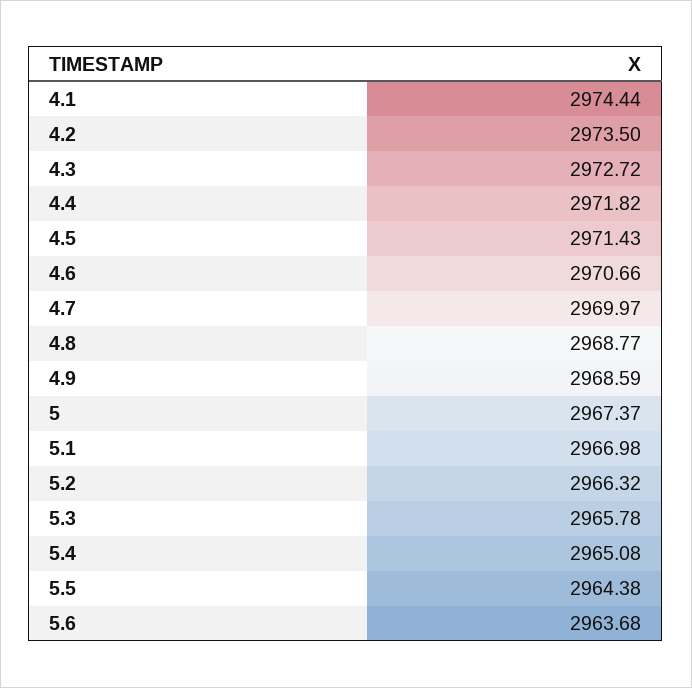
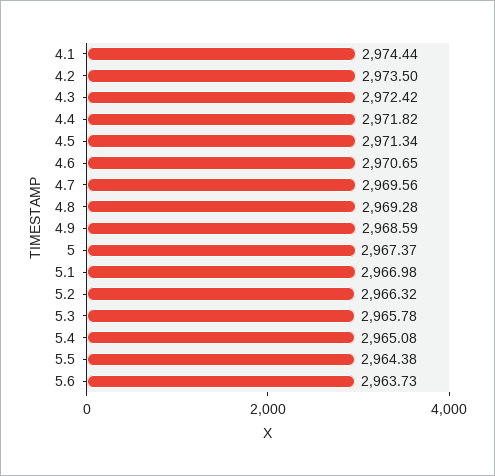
  {
    "4.1": 2974.44,
    "4.2": 2973.5,
-   "4.3": 2972.72,
+   "4.3": 2972.42,
    "4.4": 2971.82,
-   "4.5": 2971.43,
+   "4.5": 2971.34,
-   "4.6": 2970.66,
+   "4.6": 2970.65,
-   "4.7": 2969.97,
+   "4.7": 2969.56,
-   "4.8": 2968.77,
+   "4.8": 2969.28,
    "4.9": 2968.59,
    "5": 2967.37,
    "5.1": 2966.98,
    "5.2": 2966.32,
    "5.3": 2965.78,
    "5.4": 2965.08,
    "5.5": 2964.38,
-   "5.6": 2963.68
+   "5.6": 2963.73
  }

